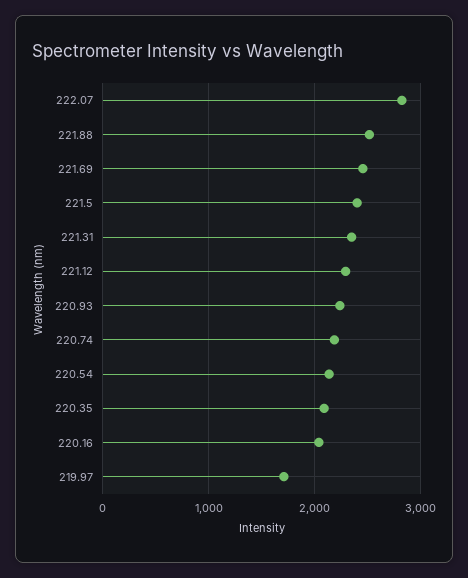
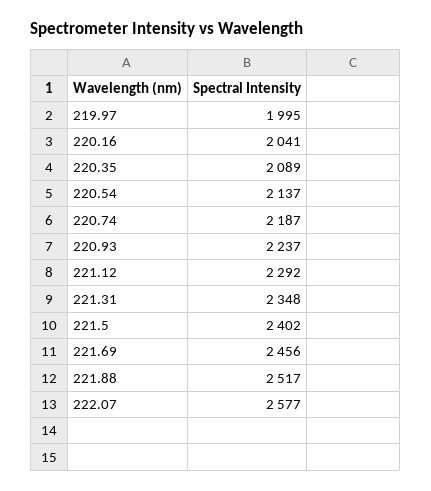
  {
-   "222.07": 2800,
+   "222.07": 2577,
    "221.88": 2517,
    "221.69": 2456,
    "221.5": 2402,
    "221.31": 2348,
    "221.12": 2292,
    "220.93": 2237,
    "220.74": 2187,
    "220.54": 2137,
    "220.35": 2089,
    "220.16": 2041,
-   "219.97": 1700
+   "219.97": 1995
  }

